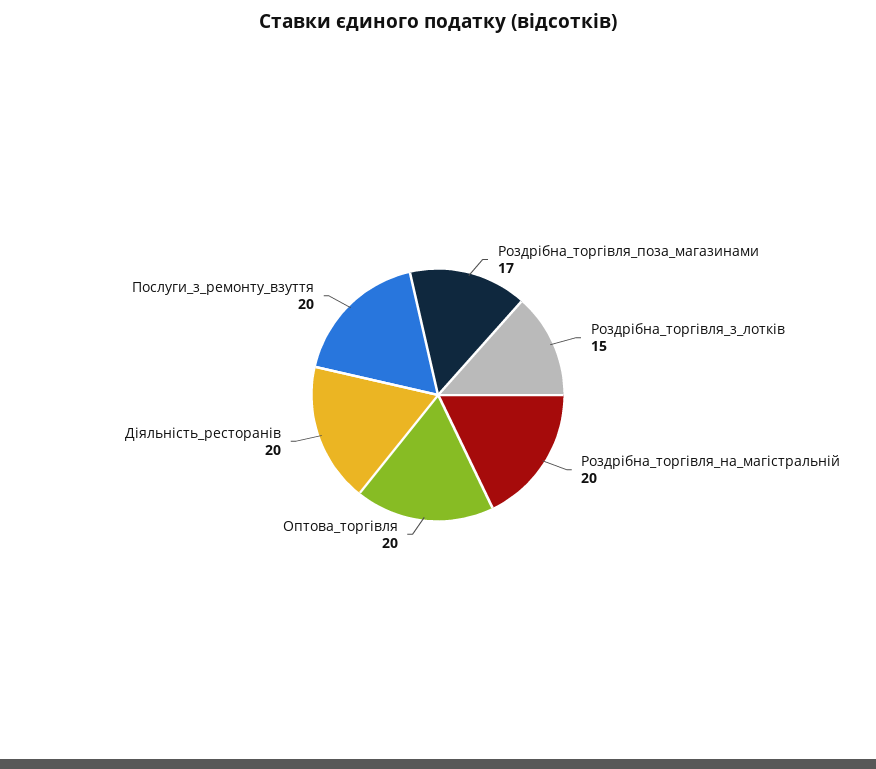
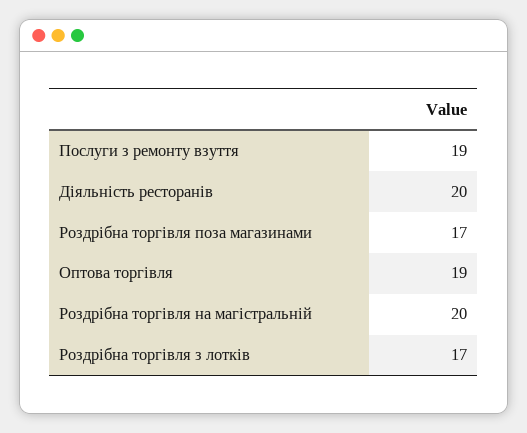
  {
    "Роздрібна_торгівля_поза_магазинами": 17,
-   "Роздрібна_торгівля_з_лотків": 15,
+   "Роздрібна_торгівля_з_лотків": 17,
    "Роздрібна_торгівля_на_магістральній": 20,
-   "Оптова_торгівля": 20,
+   "Оптова_торгівля": 19,
    "Діяльність_ресторанів": 20,
-   "Послуги_з_ремонту_взуття": 20
+   "Послуги_з_ремонту_взуття": 19
  }

